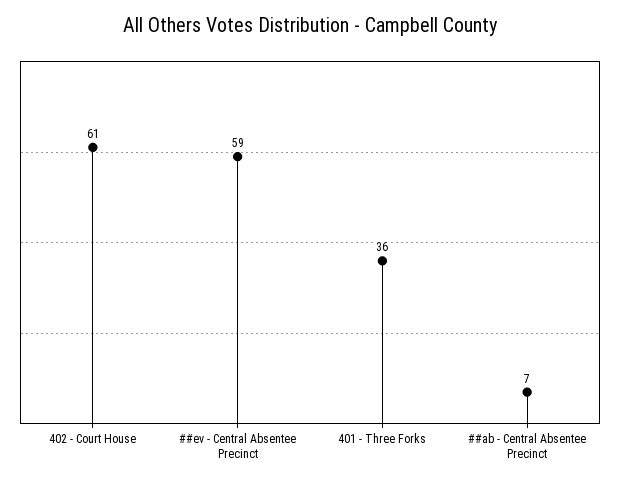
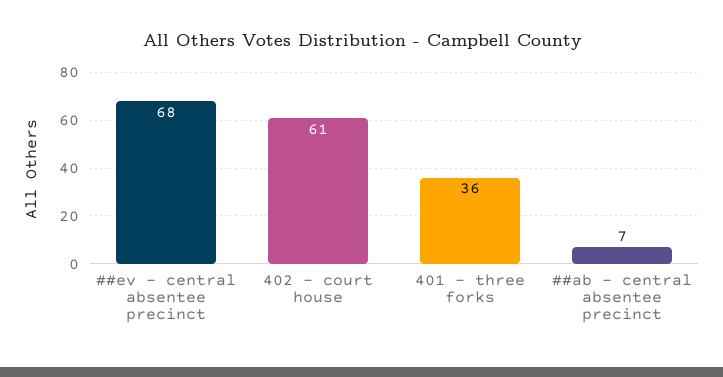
  {
    "402 - Court House": 61,
-   "##ev - Central Absentee Precinct": 59,
+   "##ev - Central Absentee Precinct": 68,
    "401 - Three Forks": 36,
    "##ab - Central Absentee Precinct": 7
  }

